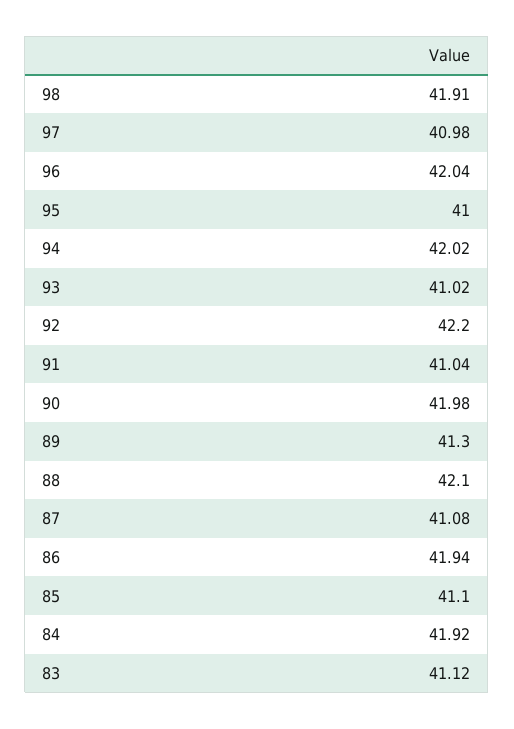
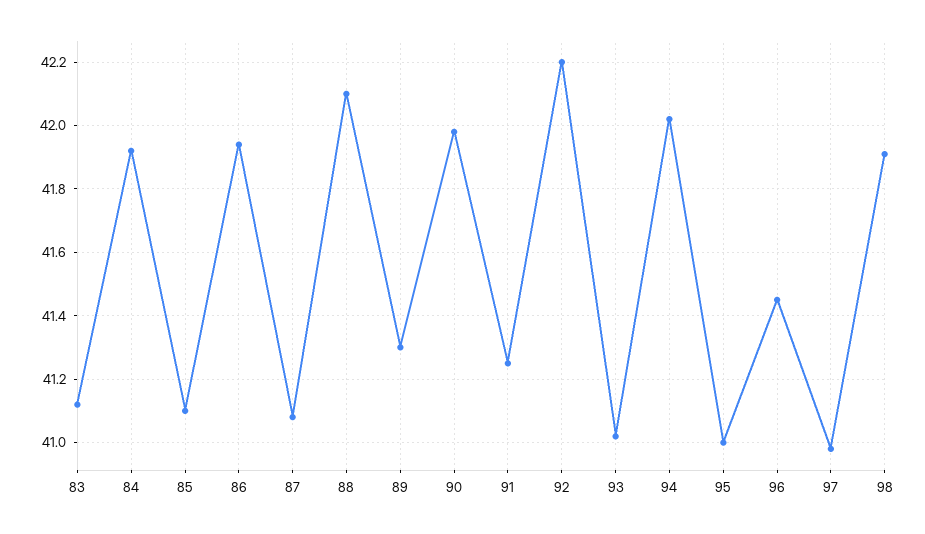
  {
    "98": 41.91,
    "97": 40.98,
-   "96": 42.04,
+   "96": 41.45,
    "95": 41,
    "94": 42.02,
    "93": 41.02,
    "92": 42.2,
-   "91": 41.04,
+   "91": 41.25,
    "90": 41.98,
    "89": 41.3,
    "88": 42.1,
    "87": 41.08,
    "86": 41.94,
    "85": 41.1,
    "84": 41.92,
    "83": 41.12
  }

